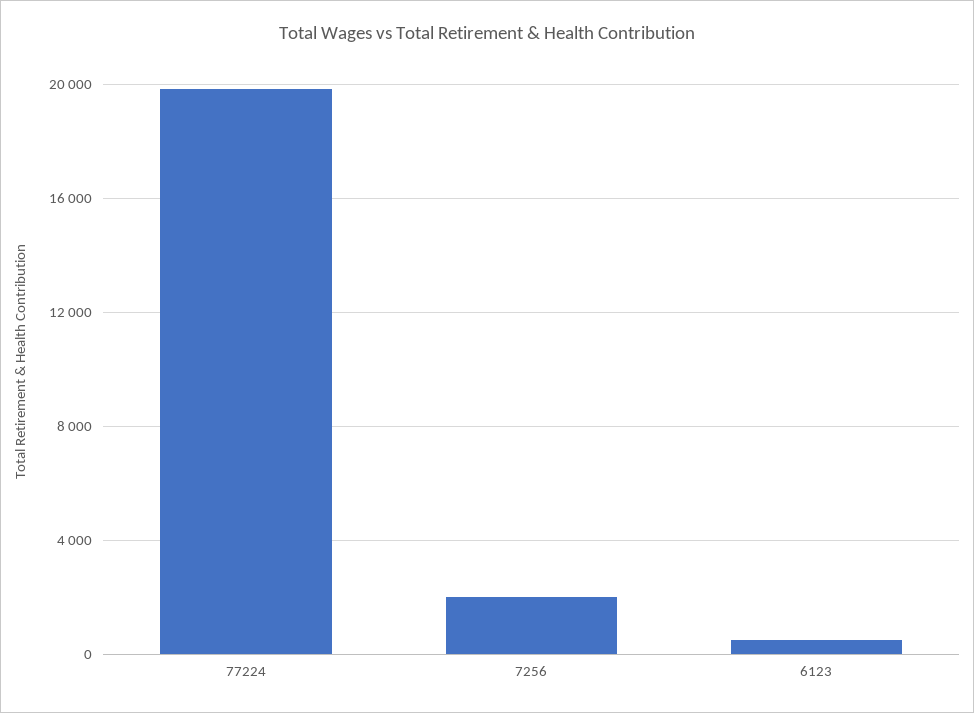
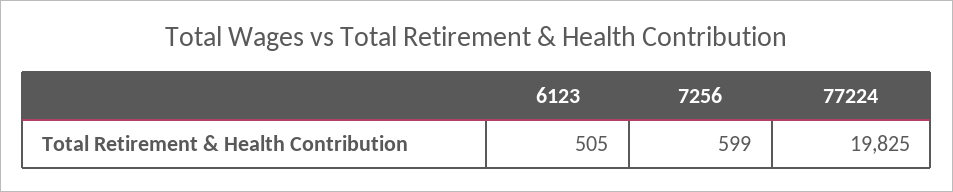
  {
    "77224": 19825,
-   "7256": 2000,
+   "7256": 599,
    "6123": 505
  }

